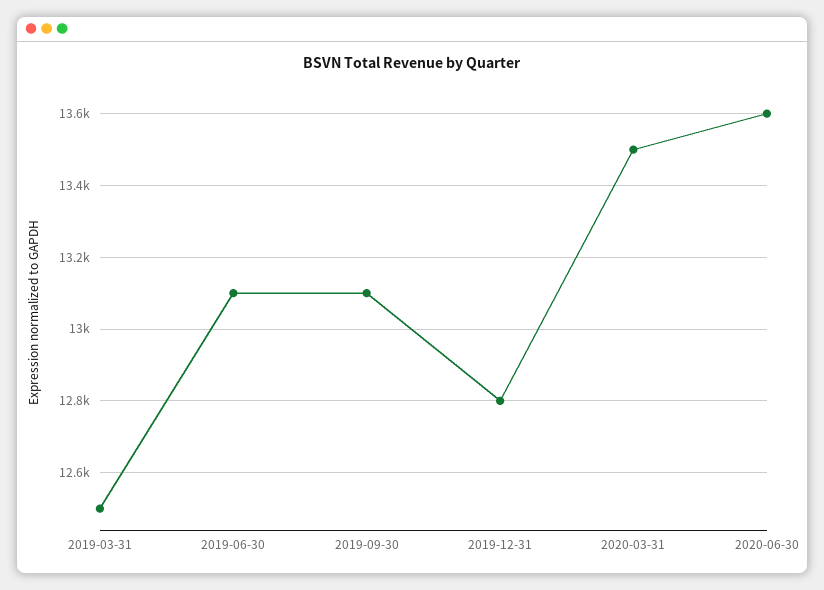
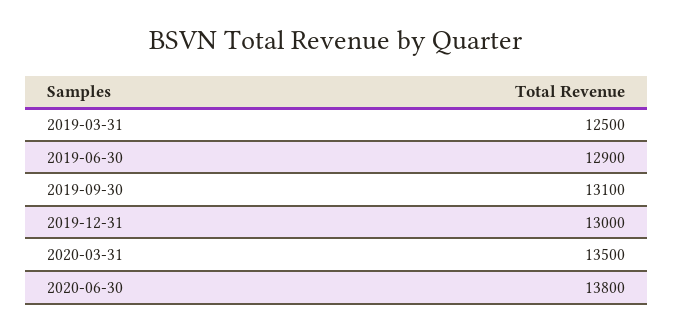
  {
    "2019-03-31": 12500,
-   "2019-06-30": 13100,
+   "2019-06-30": 12900,
    "2019-09-30": 13100,
-   "2019-12-31": 12800,
+   "2019-12-31": 13000,
    "2020-03-31": 13500,
-   "2020-06-30": 13600
+   "2020-06-30": 13800
  }

